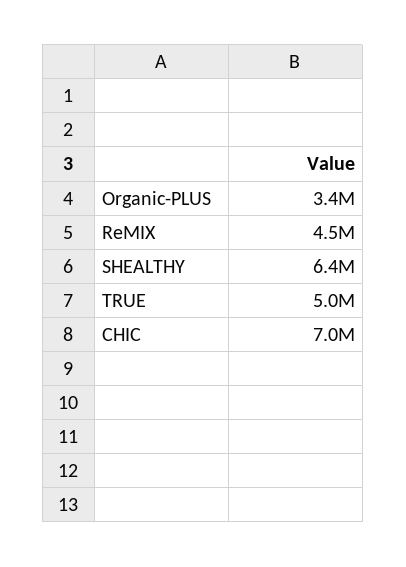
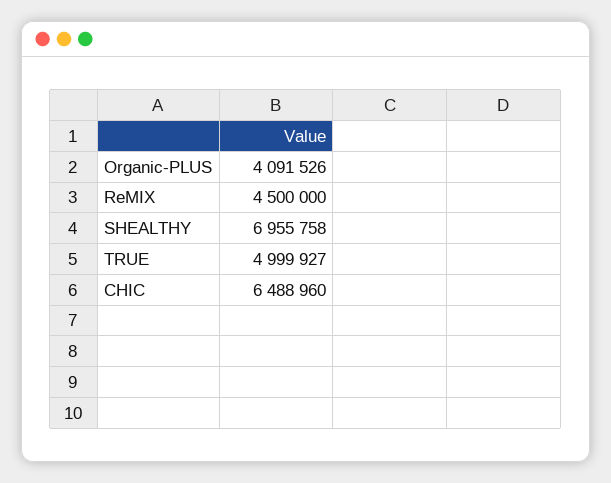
  {
-   "Organic-PLUS": 3400000,
+   "Organic-PLUS": 4091526,
    "ReMIX": 4500000,
-   "SHEALTHY": 6400000,
+   "SHEALTHY": 6955758,
    "TRUE": 4999927,
-   "CHIC": 7000000
+   "CHIC": 6488960
  }

